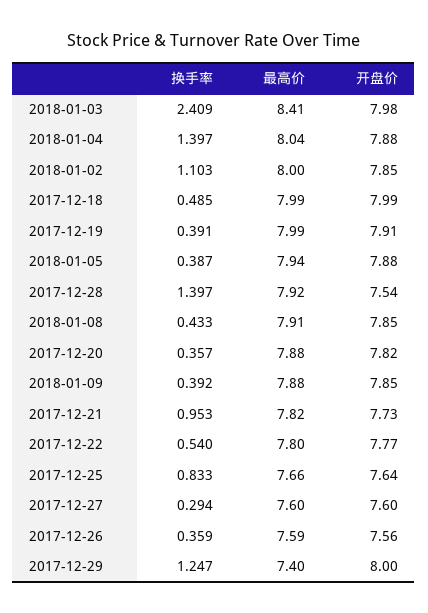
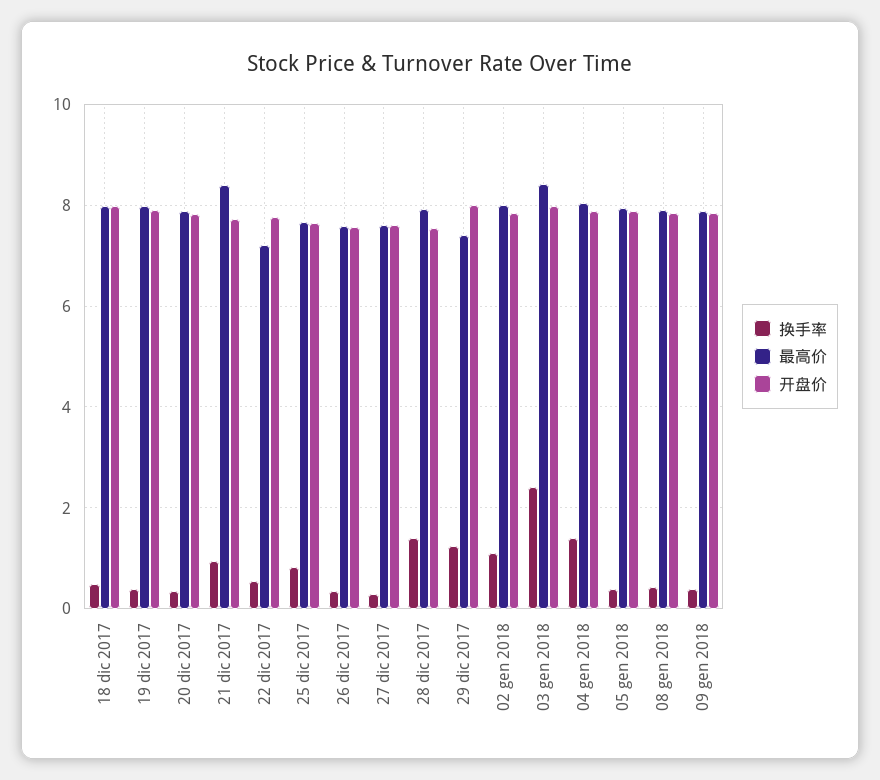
  {
    "换手率": {
      "2018-01-03": 2.409,
      "2018-01-04": 1.397,
      "2018-01-02": 1.103,
      "2017-12-18": 0.485,
      "2017-12-19": 0.391,
      "2018-01-05": 0.387,
      "2017-12-28": 1.397,
      "2018-01-08": 0.433,
      "2017-12-20": 0.357,
      "2018-01-09": 0.392,
      "2017-12-21": 0.953,
      "2017-12-22": 0.54,
      "2017-12-25": 0.833,
      "2017-12-27": 0.294,
      "2017-12-26": 0.359,
      "2017-12-29": 1.247
    },
    "最高价": {
      "2018-01-03": 8.41,
      "2018-01-04": 8.04,
      "2018-01-02": 8,
      "2017-12-18": 7.99,
      "2017-12-19": 7.99,
      "2018-01-05": 7.94,
      "2017-12-28": 7.92,
      "2018-01-08": 7.91,
      "2017-12-20": 7.88,
      "2018-01-09": 7.88,
-     "2017-12-21": 7.82,
+     "2017-12-21": 8.4,
-     "2017-12-22": 7.8,
+     "2017-12-22": 7.2,
      "2017-12-25": 7.66,
      "2017-12-27": 7.6,
      "2017-12-26": 7.59,
      "2017-12-29": 7.4
    },
    "开盘价": {
      "2018-01-03": 7.98,
      "2018-01-04": 7.88,
      "2018-01-02": 7.85,
      "2017-12-18": 7.99,
      "2017-12-19": 7.91,
      "2018-01-05": 7.88,
      "2017-12-28": 7.54,
      "2018-01-08": 7.85,
      "2017-12-20": 7.82,
      "2018-01-09": 7.85,
      "2017-12-21": 7.73,
      "2017-12-22": 7.77,
      "2017-12-25": 7.64,
      "2017-12-27": 7.6,
      "2017-12-26": 7.56,
      "2017-12-29": 8
    }
  }

